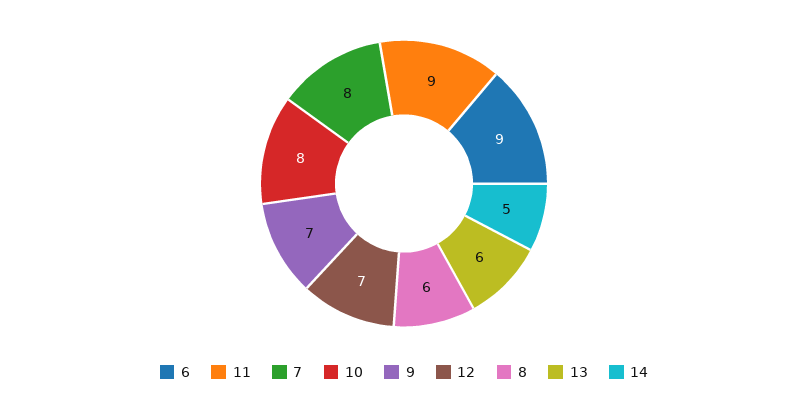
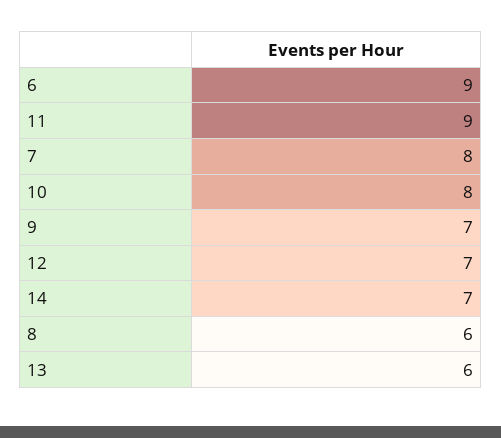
  {
    "6": 9,
    "11": 9,
    "7": 8,
    "10": 8,
    "9": 7,
    "12": 7,
    "8": 6,
    "13": 6,
-   "14": 5
+   "14": 7
  }

